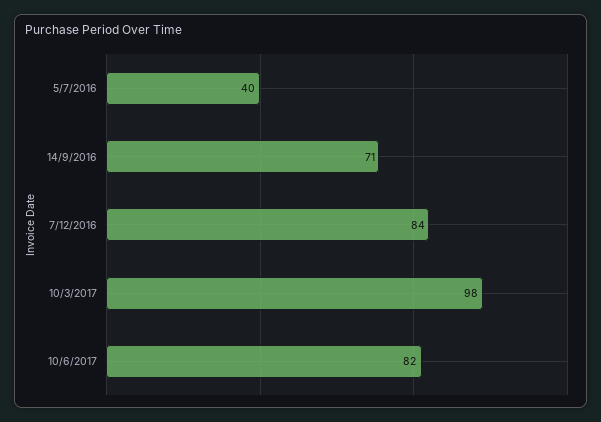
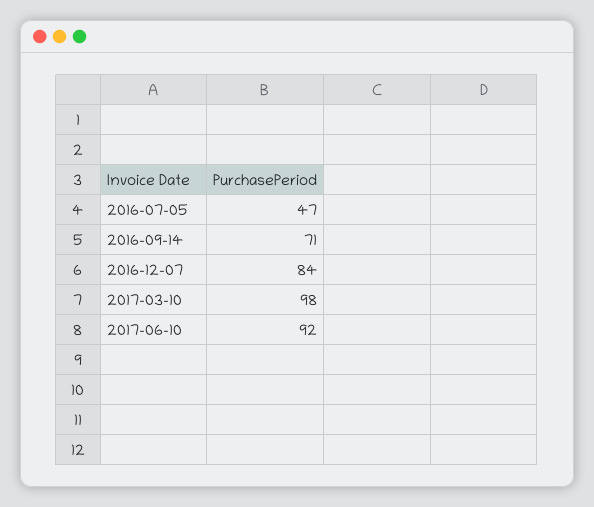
  {
-   "5/7/2016": 40,
+   "5/7/2016": 47,
    "14/9/2016": 71,
    "7/12/2016": 84,
    "10/3/2017": 98,
-   "10/6/2017": 82
+   "10/6/2017": 92
  }

